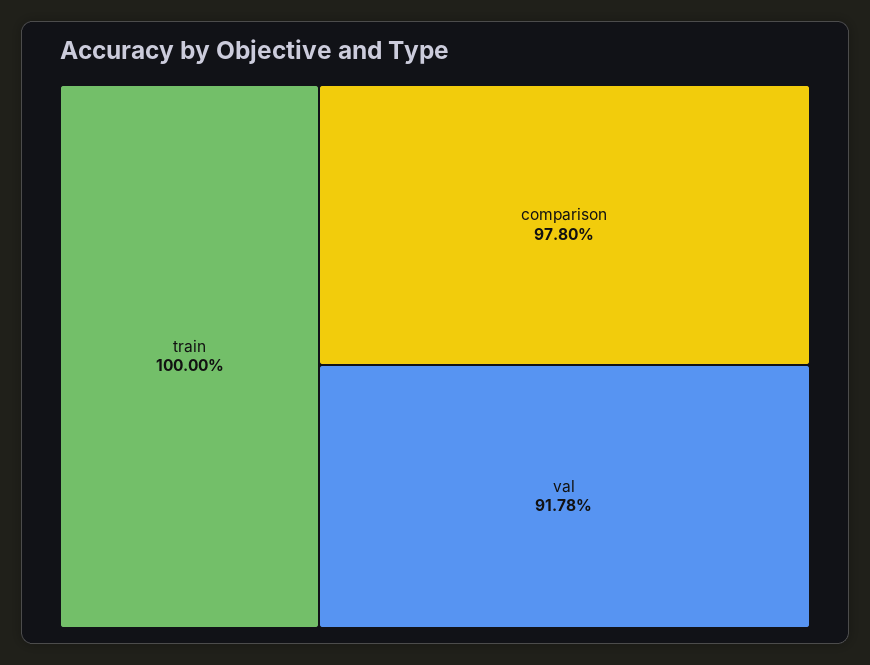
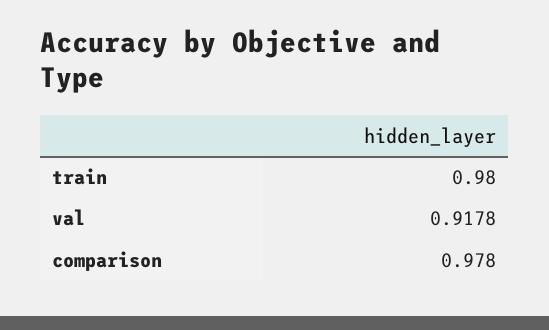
  {
-   "train": 1,
+   "train": 0.98,
    "comparison": 0.978,
    "val": 0.9178
  }

